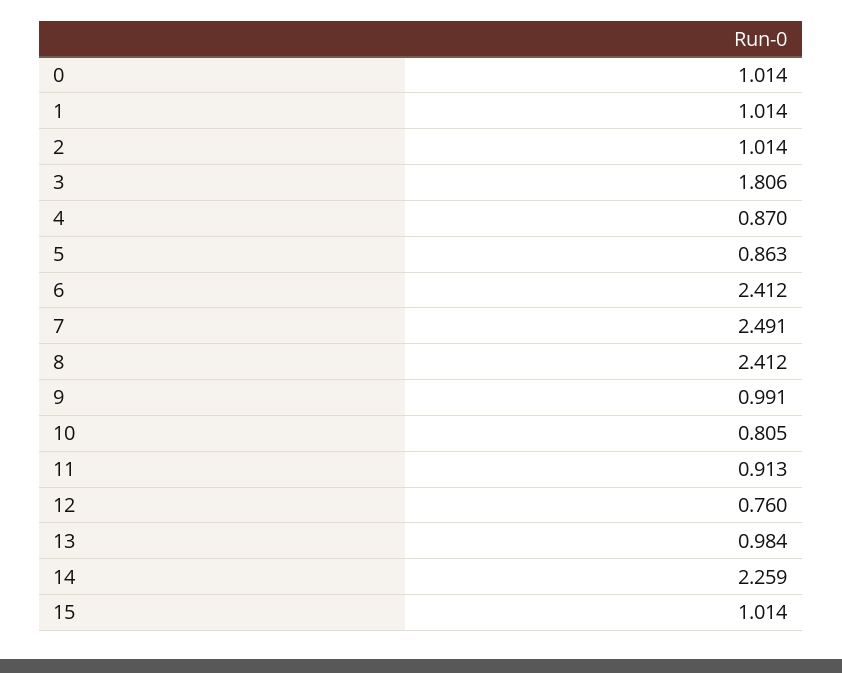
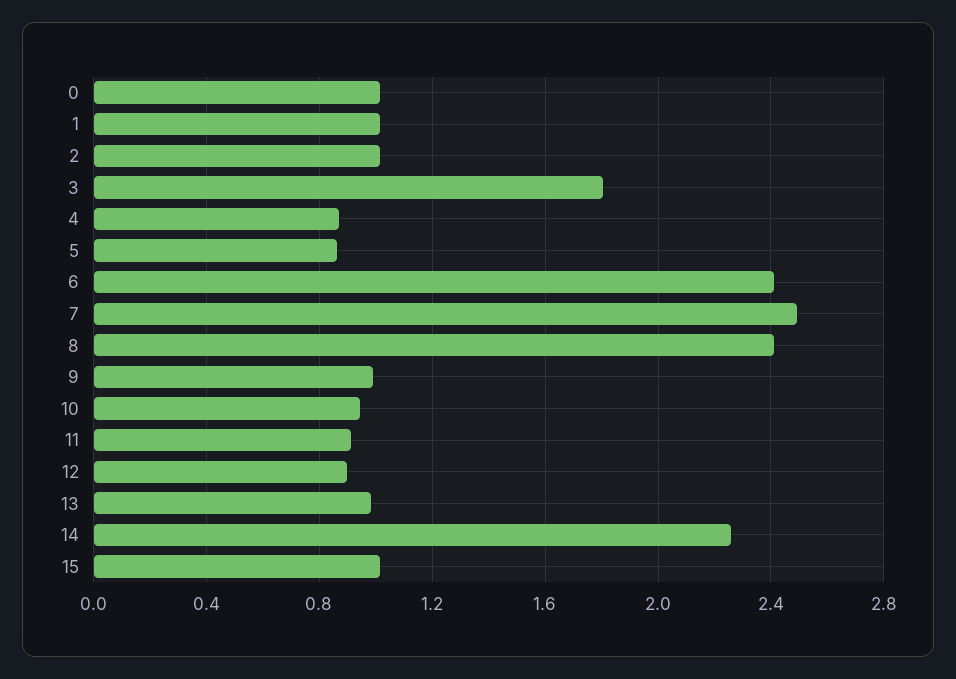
  {
    "0": 1.014,
    "1": 1.014,
    "2": 1.014,
    "3": 1.806,
    "4": 0.87,
    "5": 0.863,
    "6": 2.412,
    "7": 2.491,
    "8": 2.412,
    "9": 0.991,
-   "10": 0.805,
+   "10": 0.95,
    "11": 0.913,
-   "12": 0.76,
+   "12": 0.9,
    "13": 0.984,
    "14": 2.259,
    "15": 1.014
  }

